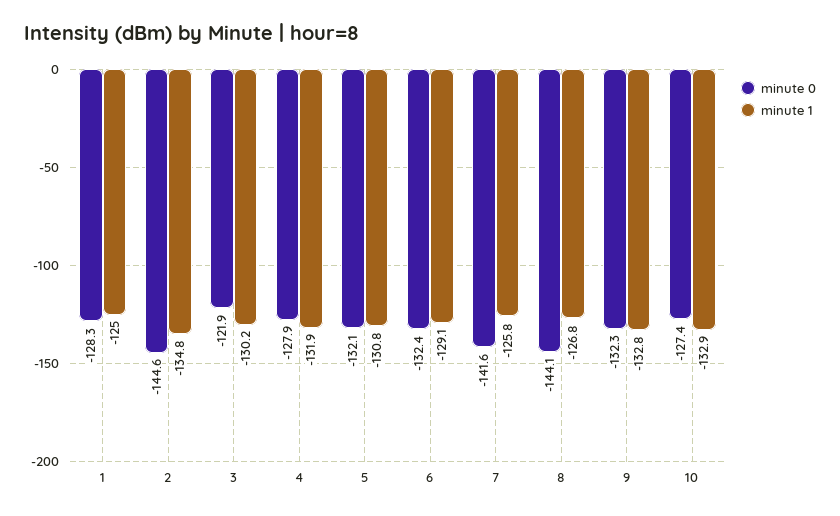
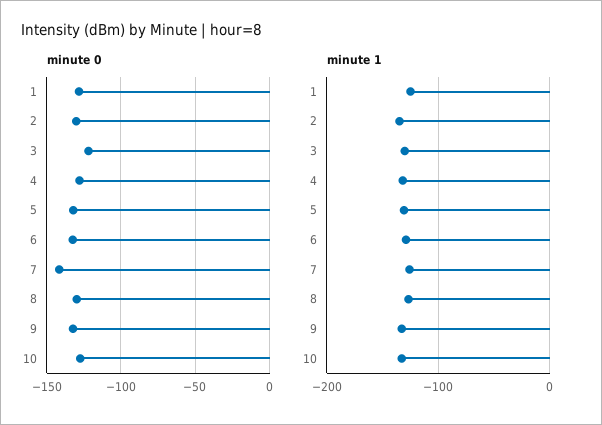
  {
    "minute 0": {
      "1": -128.3,
-     "2": -144.6,
+     "2": -130,
      "3": -121.9,
      "4": -127.9,
      "5": -132.1,
      "6": -132.4,
      "7": -141.6,
-     "8": -144.1,
+     "8": -130,
      "9": -132.3,
      "10": -127.4
    },
    "minute 1": {
      "1": -125,
      "2": -134.8,
      "3": -130.2,
      "4": -131.9,
      "5": -130.8,
      "6": -129.1,
      "7": -125.8,
      "8": -126.8,
      "9": -132.8,
      "10": -132.9
    }
  }

